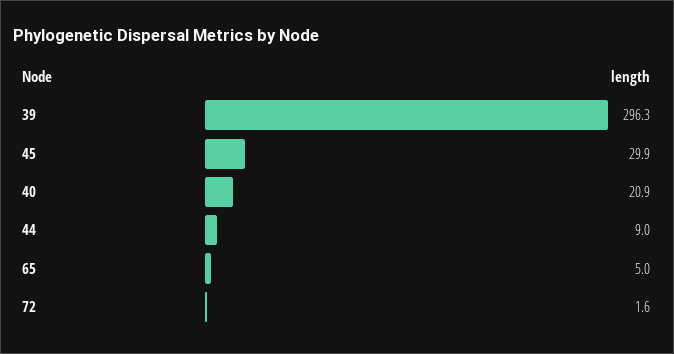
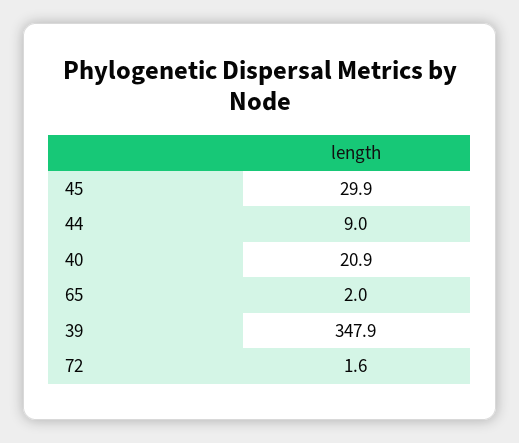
  {
-   "39": 296.3,
+   "39": 347.9,
    "45": 29.9,
    "40": 20.9,
    "44": 9,
-   "65": 5,
+   "65": 2,
    "72": 1.6
  }

